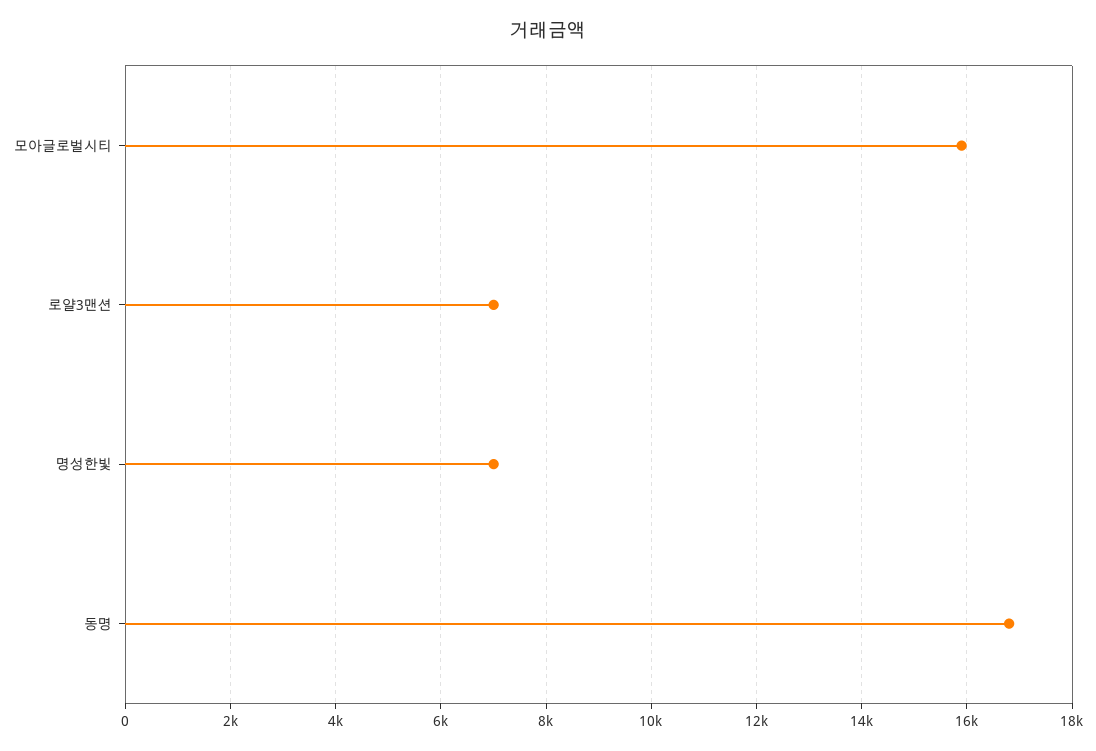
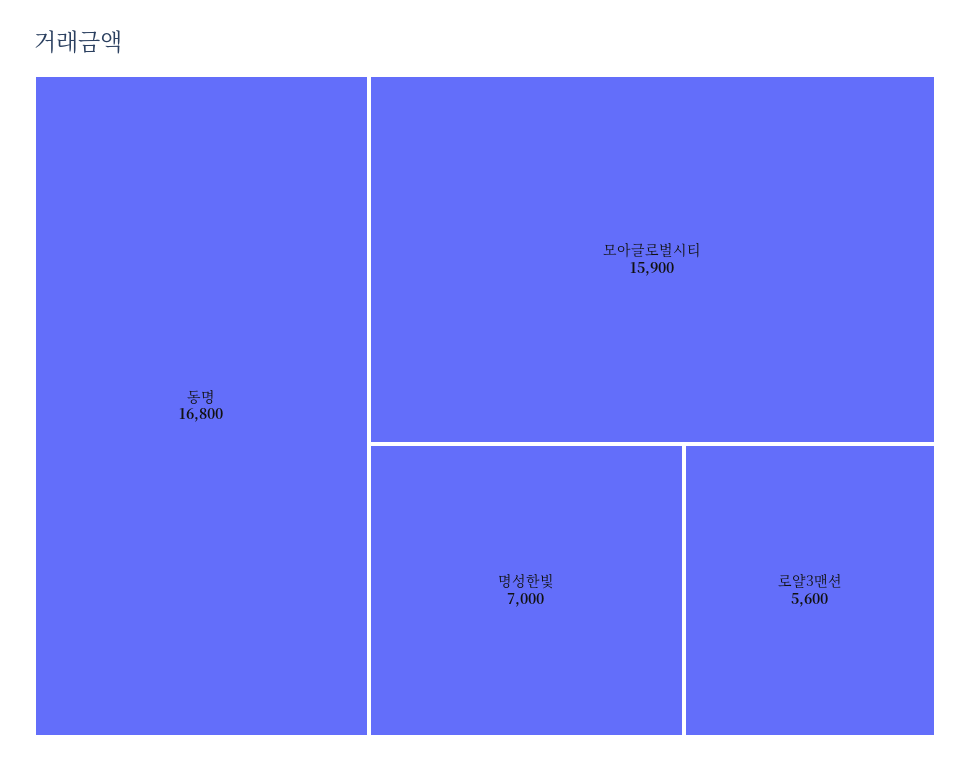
  {
    "모아글로벌시티": 15900,
-   "로얄3맨션": 7000,
+   "로얄3맨션": 5600,
    "명성한빛": 7000,
    "동명": 16800
  }

